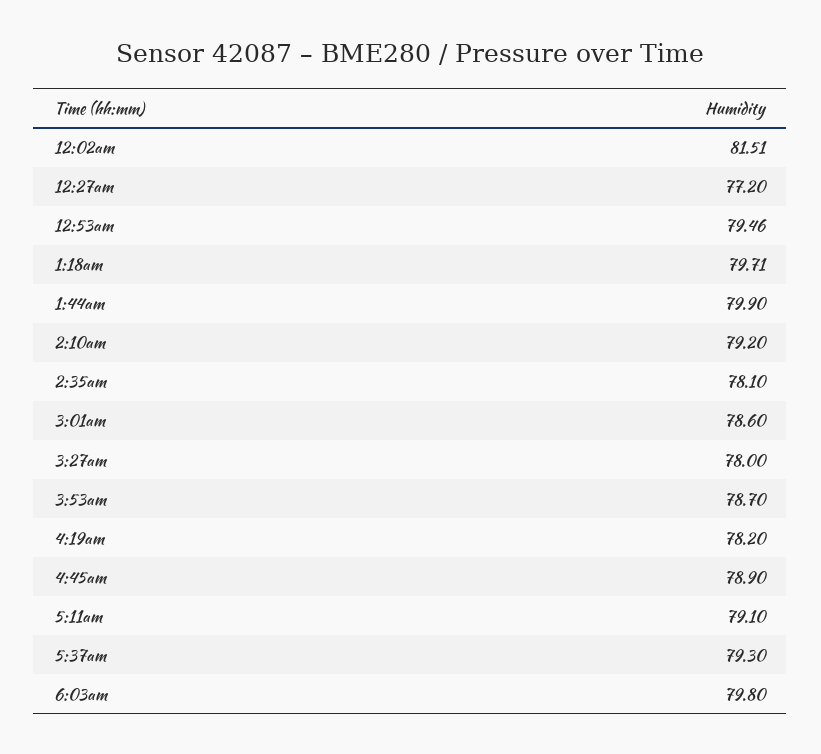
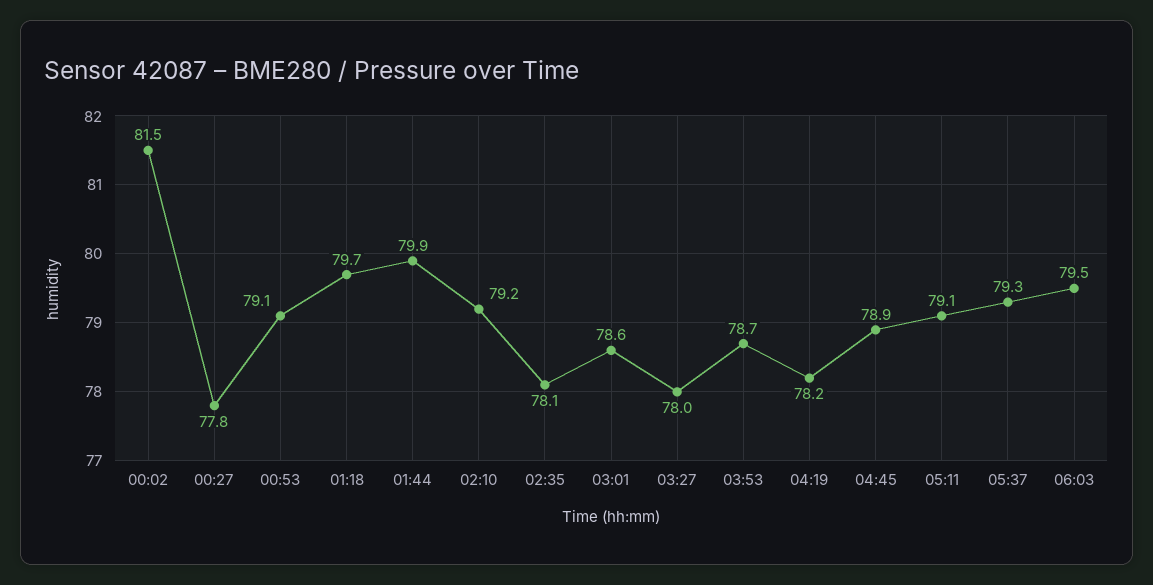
  {
    "12:02am": 81.51,
-   "12:27am": 77.2,
+   "12:27am": 77.8,
-   "12:53am": 79.46,
+   "12:53am": 79.1,
    "1:18am": 79.71,
    "1:44am": 79.9,
    "2:10am": 79.2,
    "2:35am": 78.1,
    "3:01am": 78.6,
    "3:27am": 78,
    "3:53am": 78.7,
    "4:19am": 78.2,
    "4:45am": 78.9,
    "5:11am": 79.1,
    "5:37am": 79.3,
-   "6:03am": 79.8
+   "6:03am": 79.5
  }

